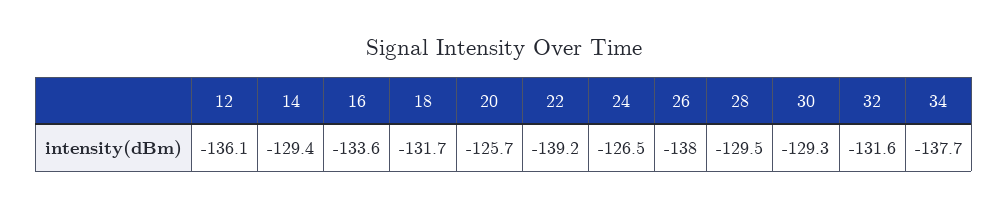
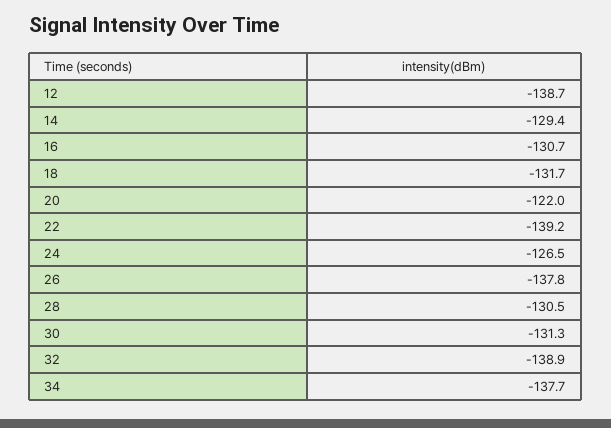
  {
-   "12": -136.1,
+   "12": -138.7,
    "14": -129.4,
-   "16": -133.6,
+   "16": -130.7,
    "18": -131.7,
-   "20": -125.7,
+   "20": -122,
    "22": -139.2,
    "24": -126.5,
-   "26": -138,
+   "26": -137.8,
-   "28": -129.5,
+   "28": -130.5,
-   "30": -129.3,
+   "30": -131.3,
-   "32": -131.6,
+   "32": -138.9,
    "34": -137.7
  }

